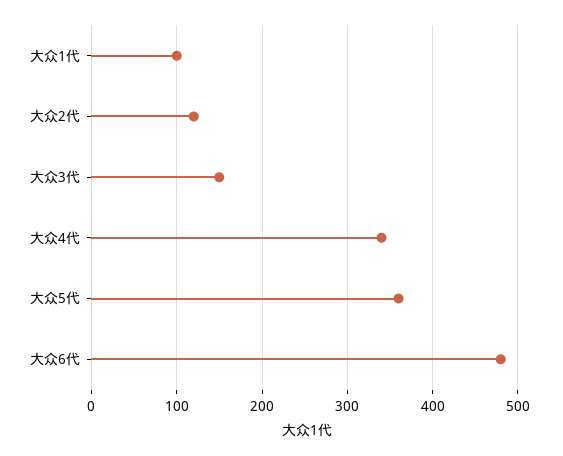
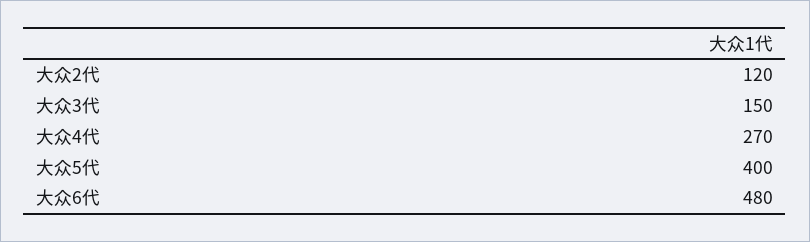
  {
-   "大众1代": 100,
    "大众2代": 120,
    "大众3代": 150,
-   "大众4代": 340,
+   "大众4代": 270,
-   "大众5代": 360,
+   "大众5代": 400,
    "大众6代": 480
  }

